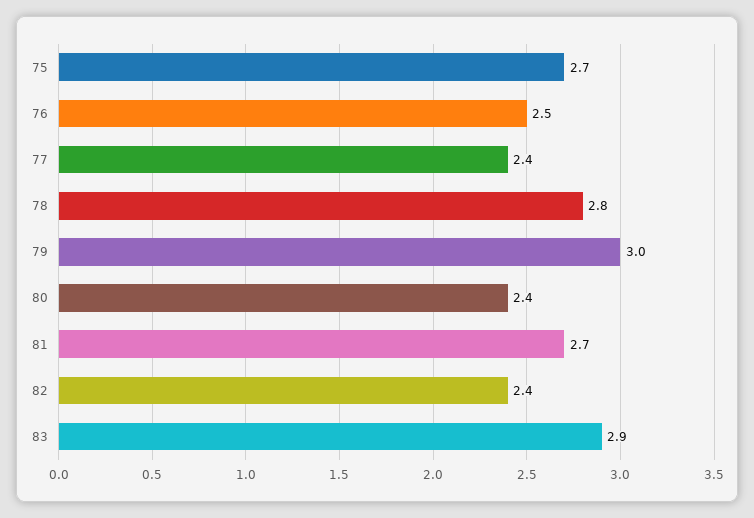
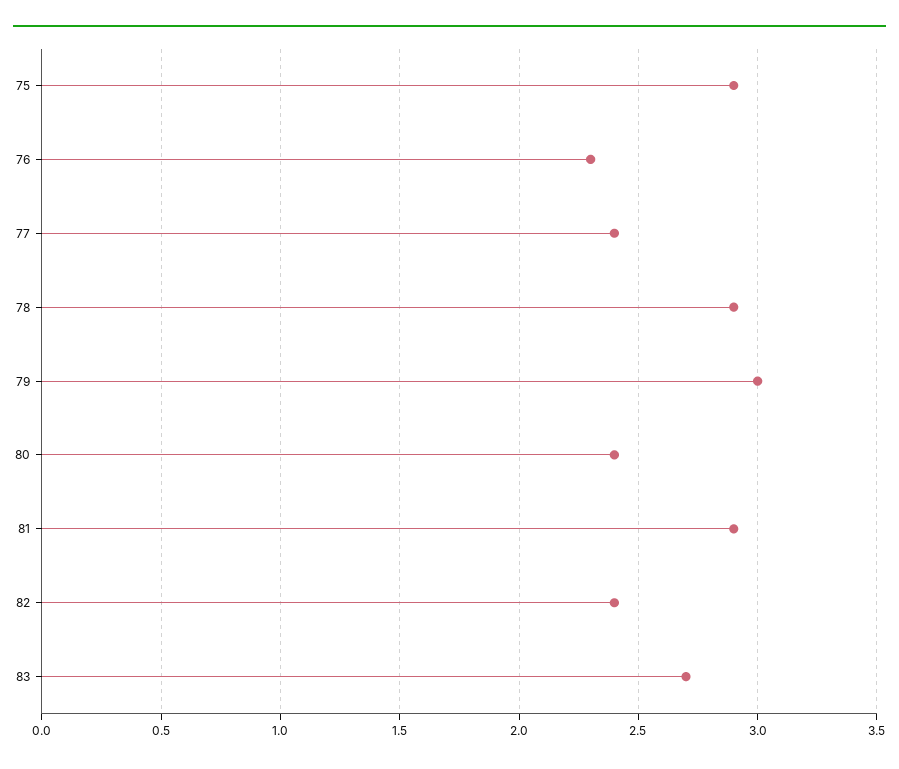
  {
-   "75": 2.7,
+   "75": 2.9,
-   "76": 2.5,
+   "76": 2.3,
    "77": 2.4,
-   "78": 2.8,
+   "78": 2.9,
    "79": 3,
    "80": 2.4,
-   "81": 2.7,
+   "81": 2.9,
    "82": 2.4,
-   "83": 2.9
+   "83": 2.7
  }

